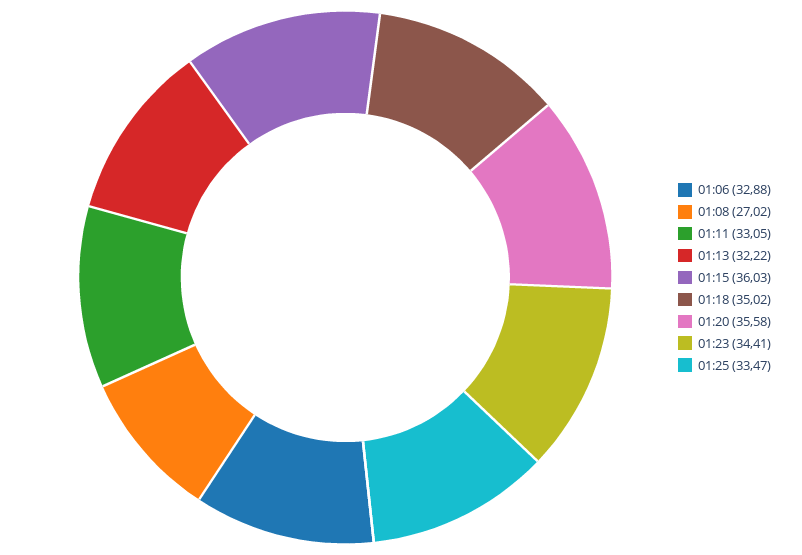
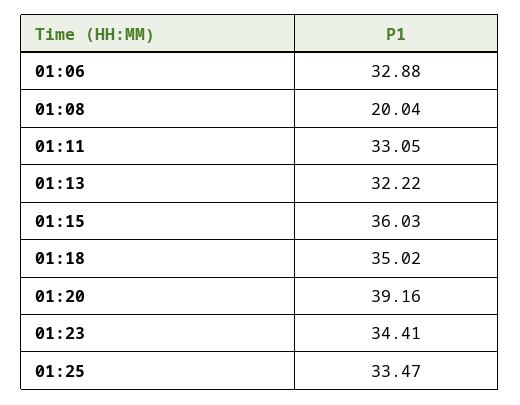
  {
    "01:06": 32.88,
-   "01:08": 27.02,
+   "01:08": 20.04,
    "01:11": 33.05,
    "01:13": 32.22,
    "01:15": 36.03,
    "01:18": 35.02,
-   "01:20": 35.58,
+   "01:20": 39.16,
    "01:23": 34.41,
    "01:25": 33.47
  }

